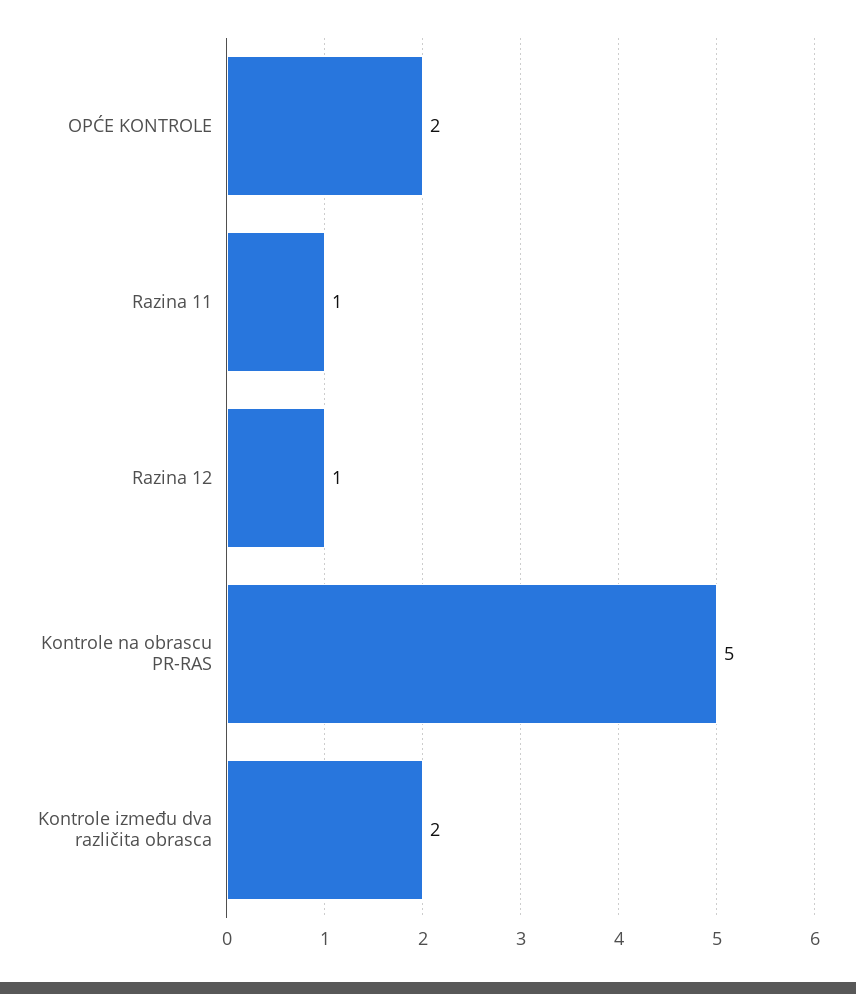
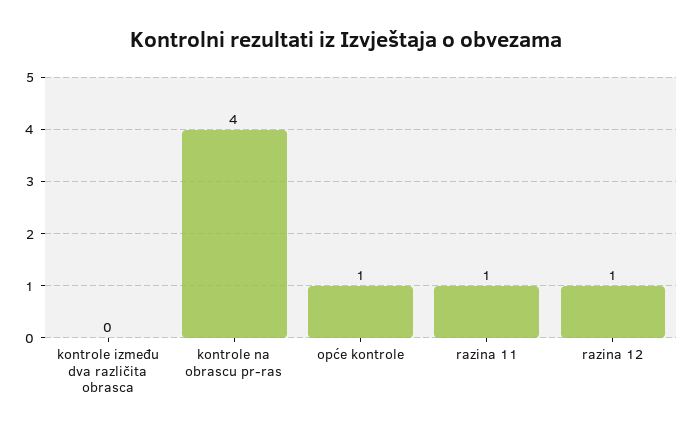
  {
-   "OPĆE KONTROLE": 2,
+   "OPĆE KONTROLE": 1,
    "Razina 11": 1,
    "Razina 12": 1,
-   "Kontrole na obrascu PR-RAS": 5,
+   "Kontrole na obrascu PR-RAS": 4,
-   "Kontrole između dva različita obrasca": 2
+   "Kontrole između dva različita obrasca": 0
  }

